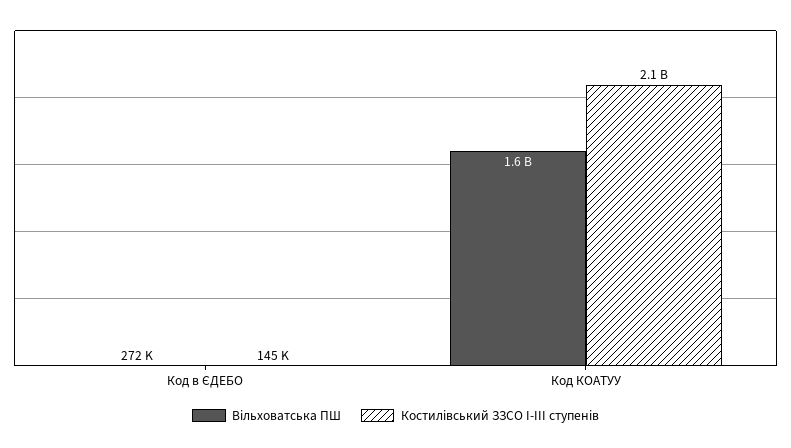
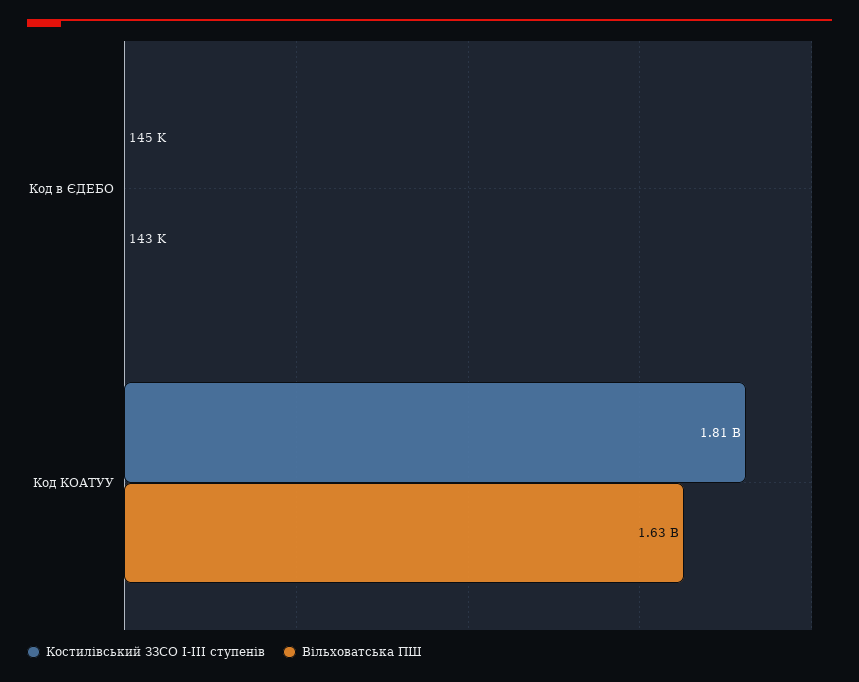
  {
    "Вільховатська ПШ": {
-     "Код в ЄДЕБО": 272000,
+     "Код в ЄДЕБО": 143000,
      "Код КОАТУУ": 1630000000
    },
    "Костилівський ЗЗСО І-ІІІ ступенів": {
      "Код в ЄДЕБО": 145000,
-     "Код КОАТУУ": 2100000000
+     "Код КОАТУУ": 1810000000
    }
  }

